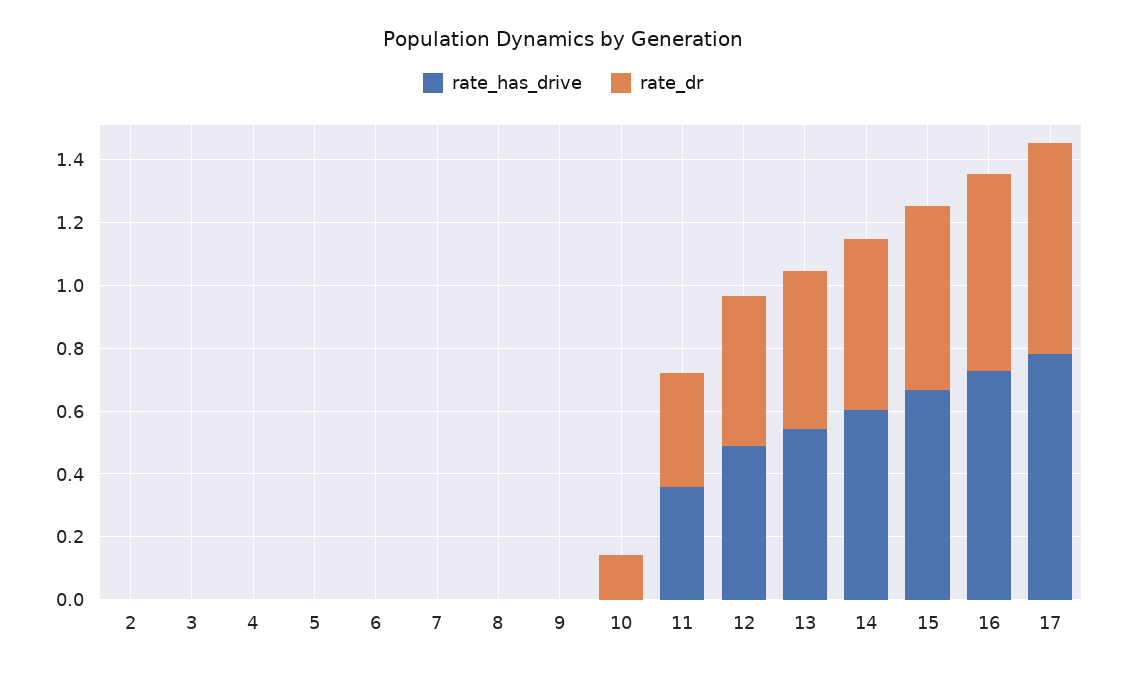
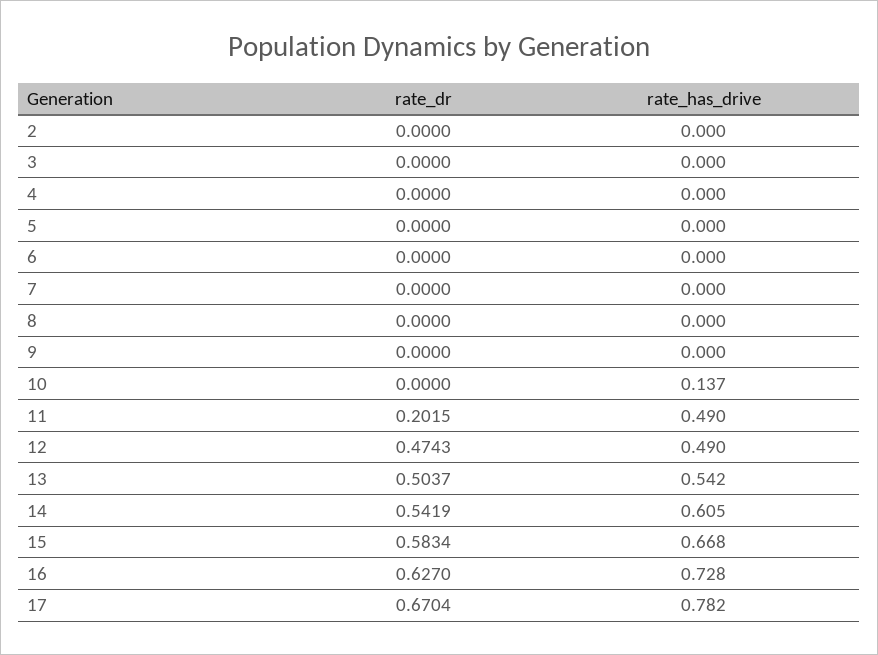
  {
    "rate_has_drive": {
      "2": 0,
      "3": 0,
      "4": 0,
      "5": 0,
      "6": 0,
      "7": 0,
      "8": 0,
      "9": 0,
-     "10": 0,
+     "10": 0.137,
-     "11": 0.35,
+     "11": 0.49,
      "12": 0.49,
      "13": 0.542,
      "14": 0.605,
      "15": 0.668,
      "16": 0.728,
      "17": 0.782
    },
    "rate_dr": {
      "2": 0,
      "3": 0,
      "4": 0,
      "5": 0,
      "6": 0,
      "7": 0,
      "8": 0,
      "9": 0,
-     "10": 0.15,
+     "10": 0,
-     "11": 0.35,
+     "11": 0.2015,
      "12": 0.4743,
      "13": 0.5037,
      "14": 0.5419,
      "15": 0.5834,
      "16": 0.627,
      "17": 0.6704
    }
  }

